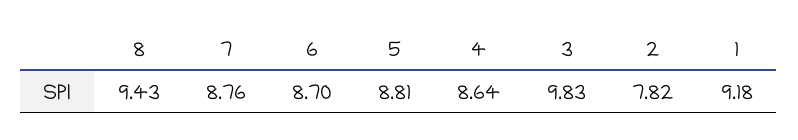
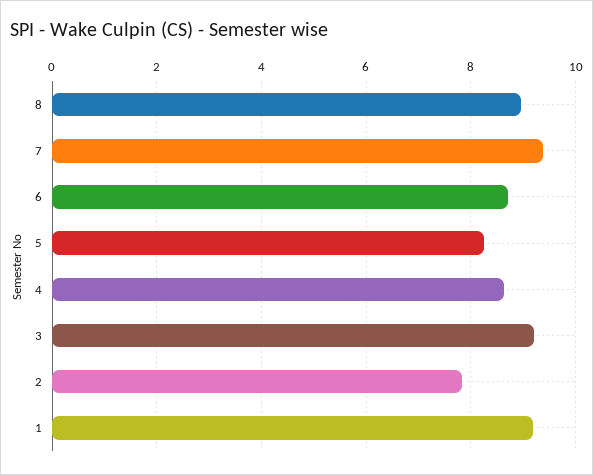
  {
-   "8": 9.43,
+   "8": 9,
-   "7": 8.76,
+   "7": 9.4,
    "6": 8.7,
-   "5": 8.81,
+   "5": 8.2,
    "4": 8.64,
-   "3": 9.83,
+   "3": 9.2,
    "2": 7.82,
    "1": 9.18
  }

